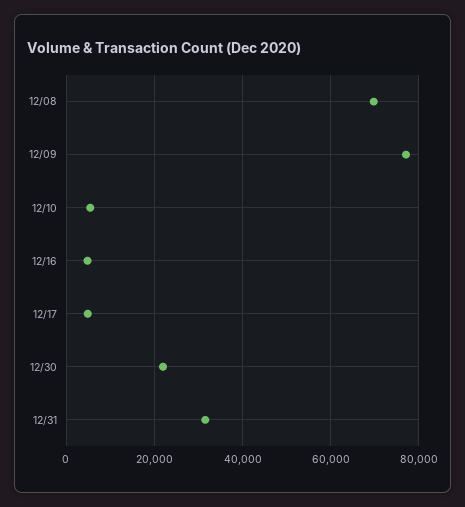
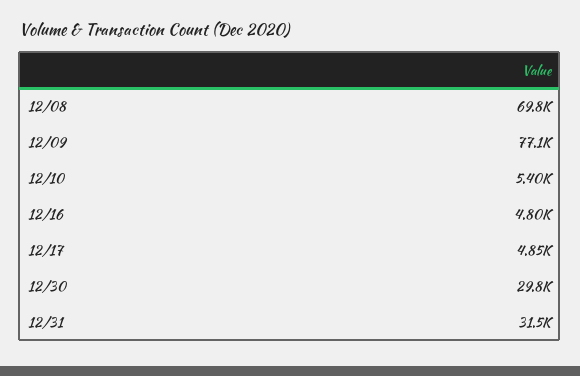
  {
    "12/08": 69800,
    "12/09": 77100,
    "12/10": 5400,
    "12/16": 4800,
    "12/17": 4850,
-   "12/30": 22000,
+   "12/30": 29800,
    "12/31": 31500
  }

